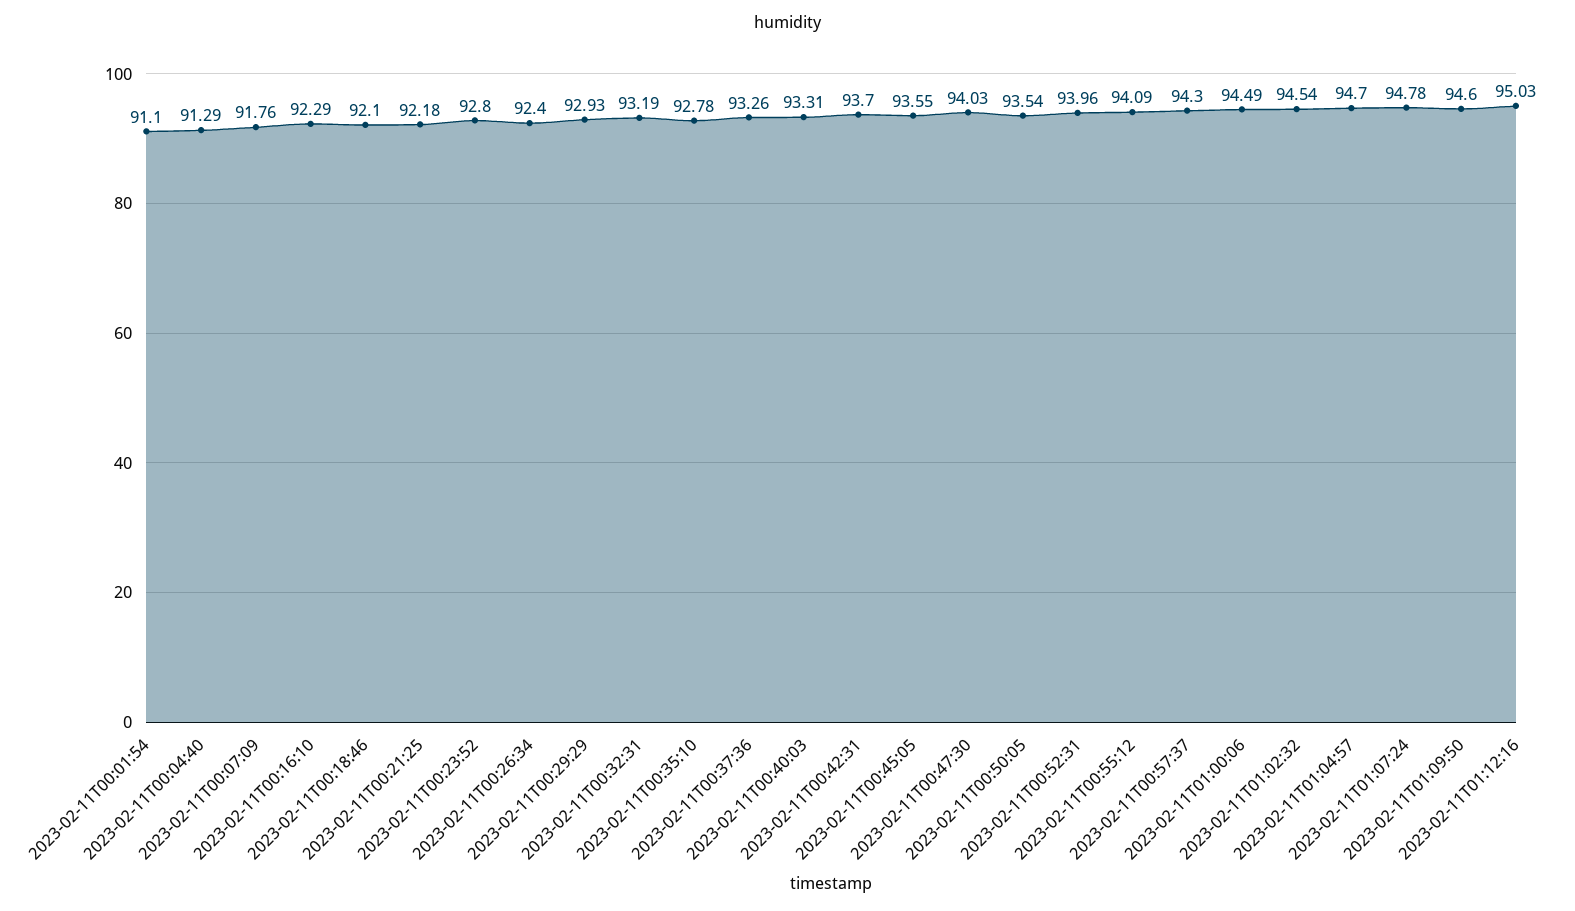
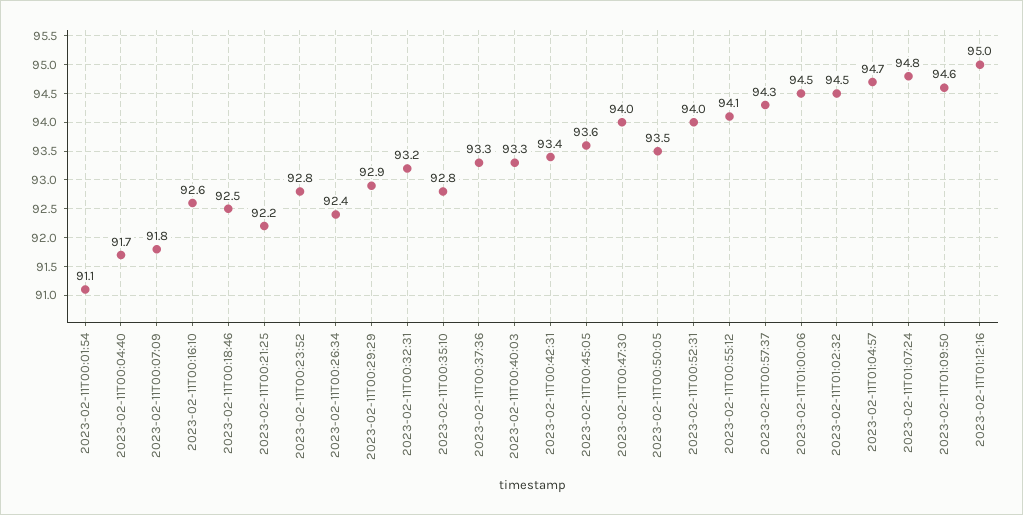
  {
    "2023-02-11T00:01:54": 91.1,
-   "2023-02-11T00:04:40": 91.29,
+   "2023-02-11T00:04:40": 91.7,
    "2023-02-11T00:07:09": 91.76,
-   "2023-02-11T00:16:10": 92.29,
+   "2023-02-11T00:16:10": 92.6,
-   "2023-02-11T00:18:46": 92.1,
+   "2023-02-11T00:18:46": 92.5,
    "2023-02-11T00:21:25": 92.18,
    "2023-02-11T00:23:52": 92.8,
    "2023-02-11T00:26:34": 92.4,
    "2023-02-11T00:29:29": 92.93,
    "2023-02-11T00:32:31": 93.19,
    "2023-02-11T00:35:10": 92.78,
    "2023-02-11T00:37:36": 93.26,
    "2023-02-11T00:40:03": 93.31,
-   "2023-02-11T00:42:31": 93.7,
+   "2023-02-11T00:42:31": 93.4,
    "2023-02-11T00:45:05": 93.55,
    "2023-02-11T00:47:30": 94.03,
    "2023-02-11T00:50:05": 93.54,
    "2023-02-11T00:52:31": 93.96,
    "2023-02-11T00:55:12": 94.09,
    "2023-02-11T00:57:37": 94.3,
    "2023-02-11T01:00:06": 94.49,
    "2023-02-11T01:02:32": 94.54,
    "2023-02-11T01:04:57": 94.7,
    "2023-02-11T01:07:24": 94.78,
    "2023-02-11T01:09:50": 94.6,
    "2023-02-11T01:12:16": 95.03
  }

